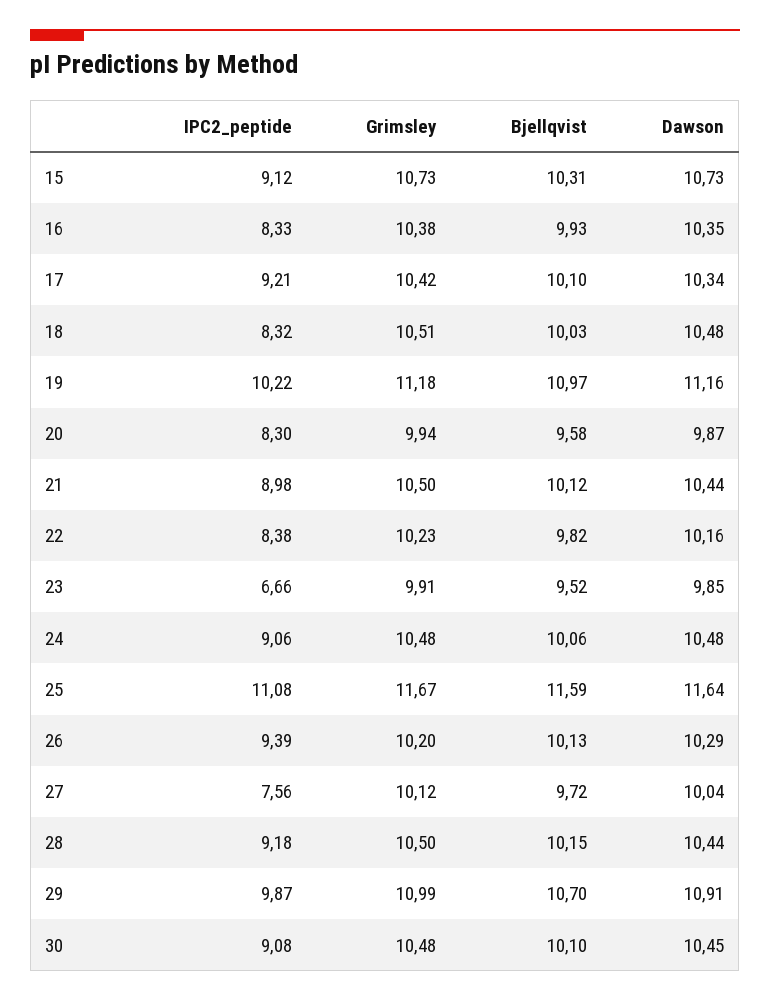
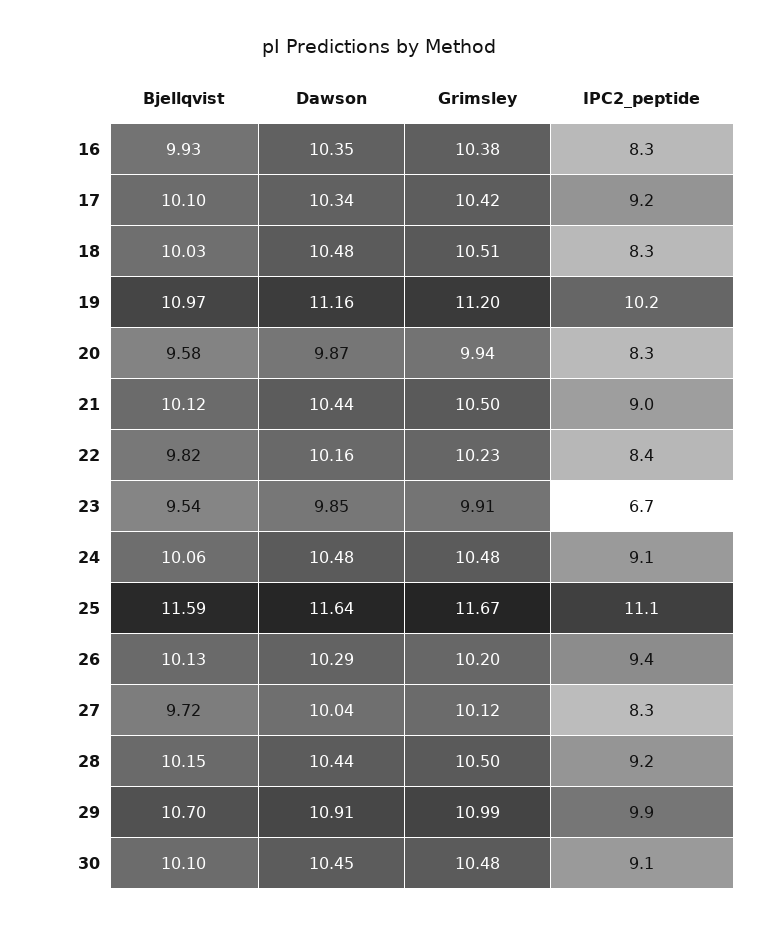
  {
    "IPC2_peptide": {
-     "15": 9.12,
      "16": 8.33,
      "17": 9.21,
      "18": 8.32,
      "19": 10.22,
      "20": 8.3,
      "21": 8.98,
      "22": 8.38,
      "23": 6.66,
      "24": 9.06,
      "25": 11.08,
      "26": 9.39,
-     "27": 7.56,
+     "27": 8.3,
      "28": 9.18,
      "29": 9.87,
      "30": 9.08
    },
    "Grimsley": {
-     "15": 10.73,
      "16": 10.38,
      "17": 10.42,
      "18": 10.51,
-     "19": 11.18,
+     "19": 11.2,
      "20": 9.94,
      "21": 10.5,
      "22": 10.23,
      "23": 9.91,
      "24": 10.48,
      "25": 11.67,
      "26": 10.2,
      "27": 10.12,
      "28": 10.5,
      "29": 10.99,
      "30": 10.48
    },
    "Bjellqvist": {
-     "15": 10.31,
      "16": 9.93,
      "17": 10.1,
      "18": 10.03,
      "19": 10.97,
      "20": 9.58,
      "21": 10.12,
      "22": 9.82,
-     "23": 9.52,
+     "23": 9.54,
      "24": 10.06,
      "25": 11.59,
      "26": 10.13,
      "27": 9.72,
      "28": 10.15,
      "29": 10.7,
      "30": 10.1
    },
    "Dawson": {
-     "15": 10.73,
      "16": 10.35,
      "17": 10.34,
      "18": 10.48,
      "19": 11.16,
      "20": 9.87,
      "21": 10.44,
      "22": 10.16,
      "23": 9.85,
      "24": 10.48,
      "25": 11.64,
      "26": 10.29,
      "27": 10.04,
      "28": 10.44,
      "29": 10.91,
      "30": 10.45
    }
  }

